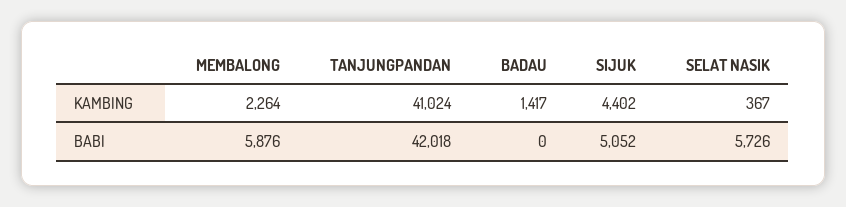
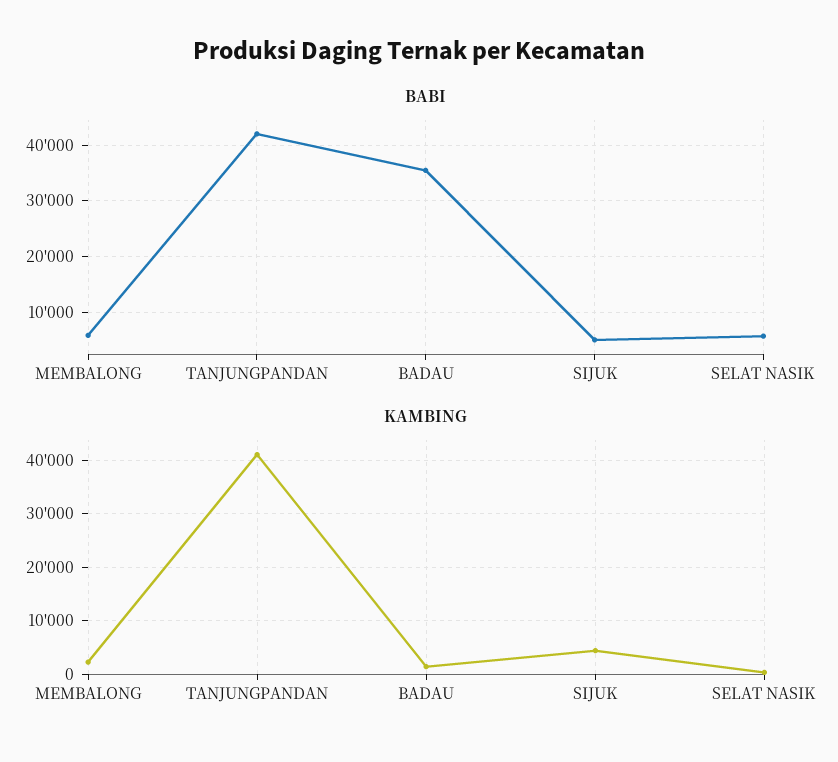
  {
    "KAMBING": {
      "MEMBALONG": 2264,
      "TANJUNGPANDAN": 41024,
      "BADAU": 1417,
      "SIJUK": 4402,
      "SELAT NASIK": 367
    },
    "BABI": {
      "MEMBALONG": 5876,
      "TANJUNGPANDAN": 42018,
-     "BADAU": 0,
+     "BADAU": 36000,
      "SIJUK": 5052,
      "SELAT NASIK": 5726
    }
  }

